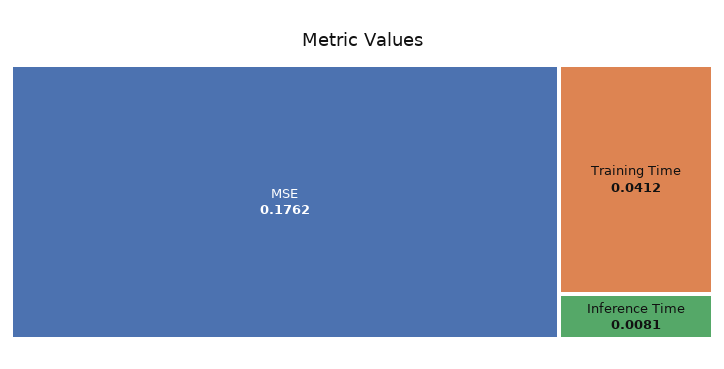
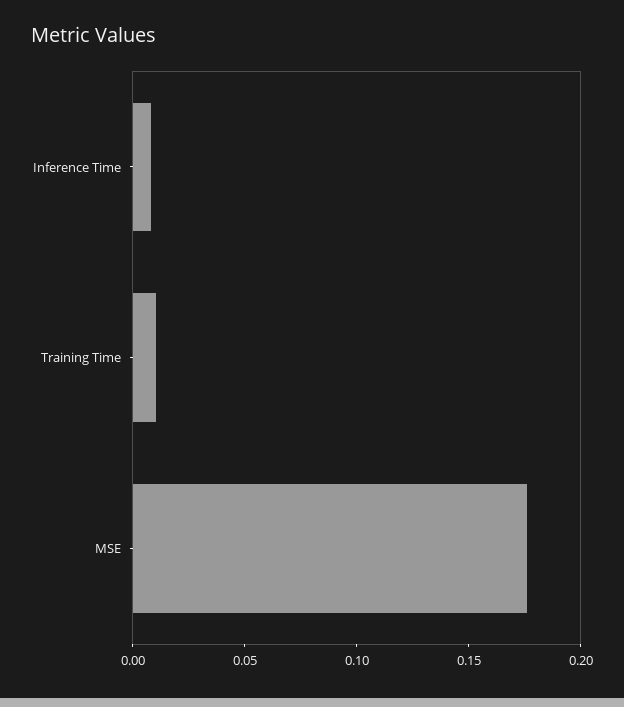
  {
    "MSE": 0.1762,
-   "Training Time": 0.0412,
+   "Training Time": 0.01,
    "Inference Time": 0.0081
  }

